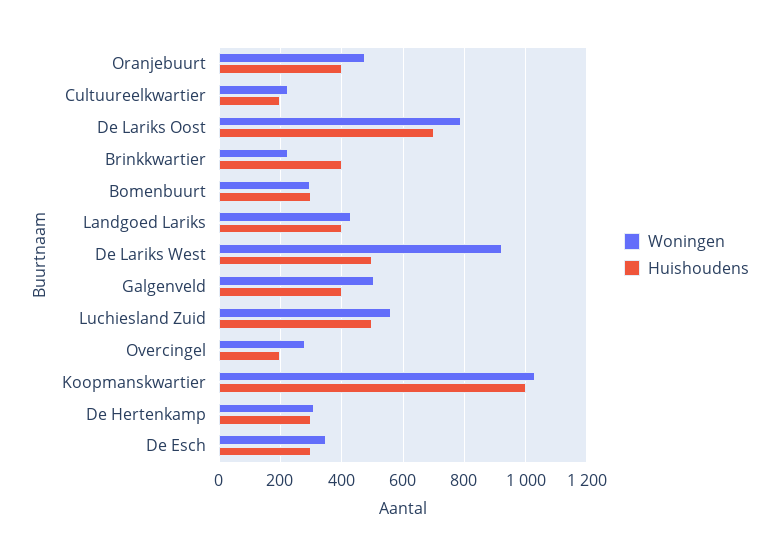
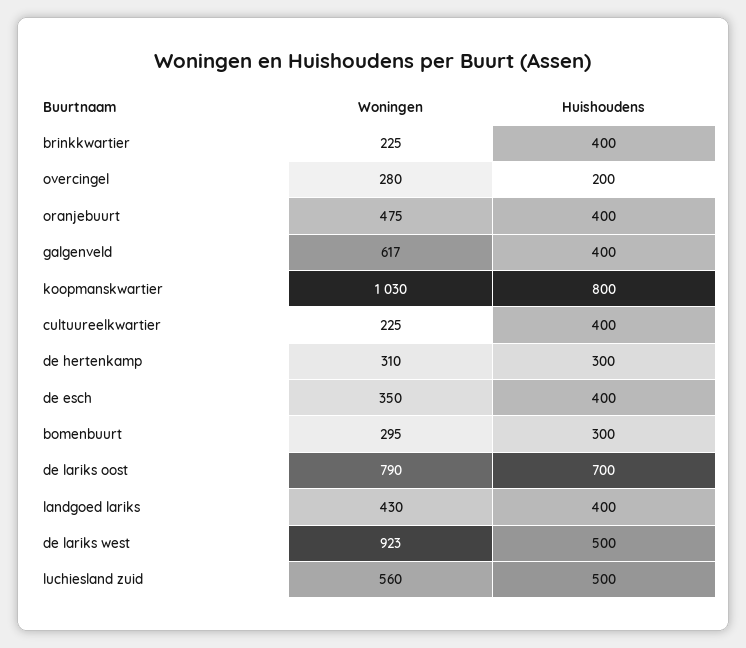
  {
    "Woningen": {
      "Oranjebuurt": 475,
      "Cultuureelkwartier": 225,
      "De Lariks Oost": 790,
      "Brinkkwartier": 225,
      "Bomenbuurt": 295,
      "Landgoed Lariks": 430,
      "De Lariks West": 923,
-     "Galgenveld": 500,
+     "Galgenveld": 617,
      "Luchiesland Zuid": 560,
      "Overcingel": 280,
      "Koopmanskwartier": 1030,
      "De Hertenkamp": 310,
      "De Esch": 350
    },
    "Huishoudens": {
      "Oranjebuurt": 400,
-     "Cultuureelkwartier": 200,
+     "Cultuureelkwartier": 400,
      "De Lariks Oost": 700,
      "Brinkkwartier": 400,
      "Bomenbuurt": 300,
      "Landgoed Lariks": 400,
      "De Lariks West": 500,
      "Galgenveld": 400,
      "Luchiesland Zuid": 500,
      "Overcingel": 200,
-     "Koopmanskwartier": 1000,
+     "Koopmanskwartier": 800,
      "De Hertenkamp": 300,
-     "De Esch": 300
+     "De Esch": 400
    }
  }

